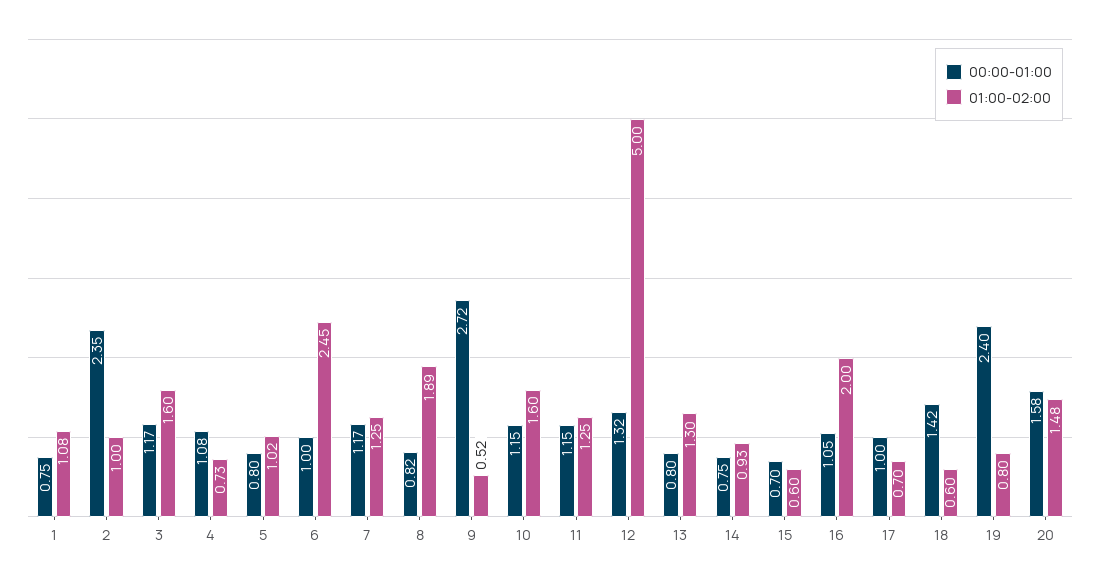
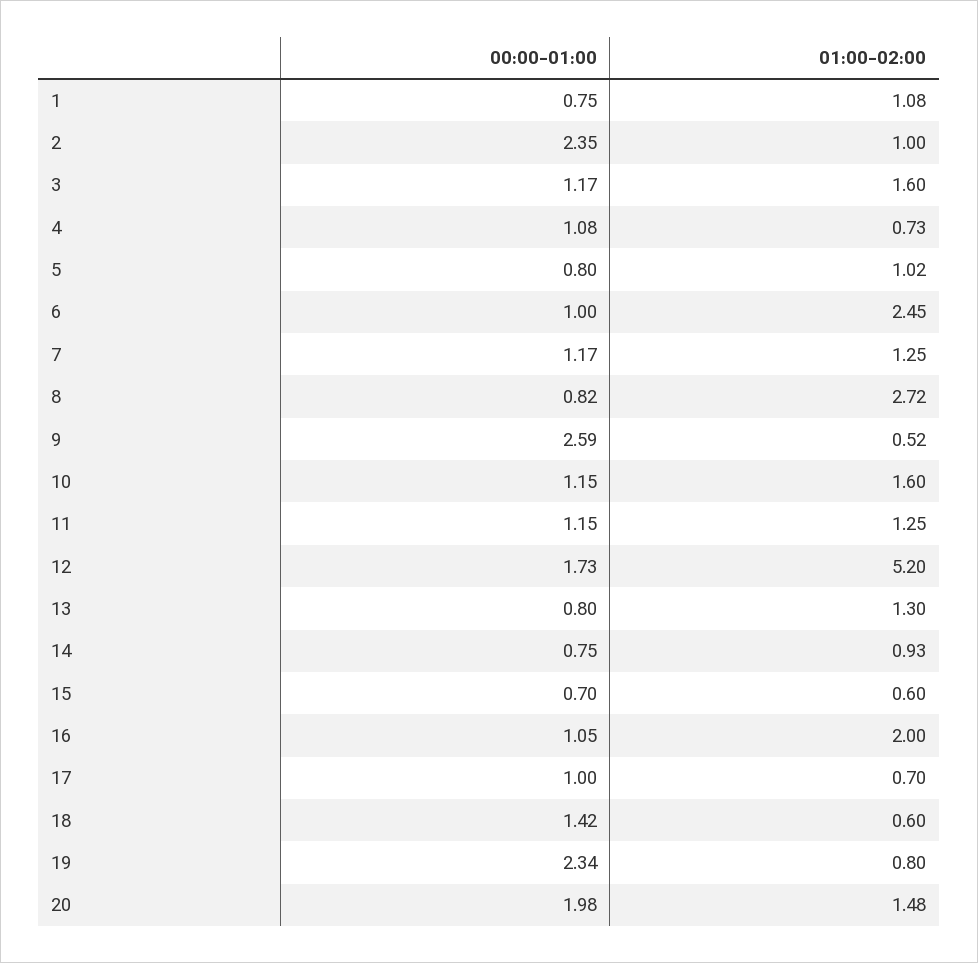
  {
    "00:00-01:00": {
      "1": 0.75,
      "2": 2.35,
      "3": 1.17,
      "4": 1.08,
      "5": 0.8,
      "6": 1,
      "7": 1.17,
      "8": 0.82,
-     "9": 2.72,
+     "9": 2.59,
      "10": 1.15,
      "11": 1.15,
-     "12": 1.32,
+     "12": 1.73,
      "13": 0.8,
      "14": 0.75,
      "15": 0.7,
      "16": 1.05,
      "17": 1,
      "18": 1.42,
-     "19": 2.4,
+     "19": 2.34,
-     "20": 1.58
+     "20": 1.98
    },
    "01:00-02:00": {
      "1": 1.08,
      "2": 1,
      "3": 1.6,
      "4": 0.73,
      "5": 1.02,
      "6": 2.45,
      "7": 1.25,
-     "8": 1.89,
+     "8": 2.72,
      "9": 0.52,
      "10": 1.6,
      "11": 1.25,
-     "12": 5,
+     "12": 5.2,
      "13": 1.3,
      "14": 0.93,
      "15": 0.6,
      "16": 2,
      "17": 0.7,
      "18": 0.6,
      "19": 0.8,
      "20": 1.48
    }
  }

